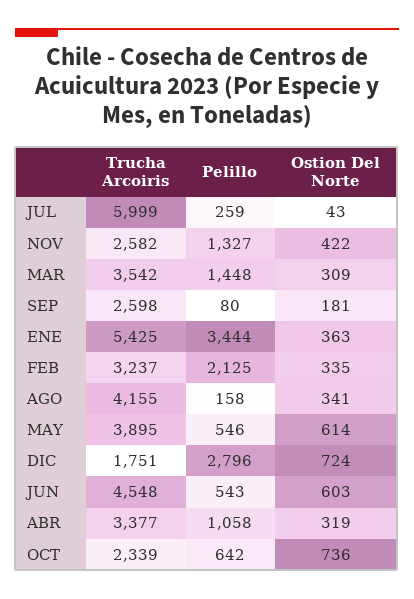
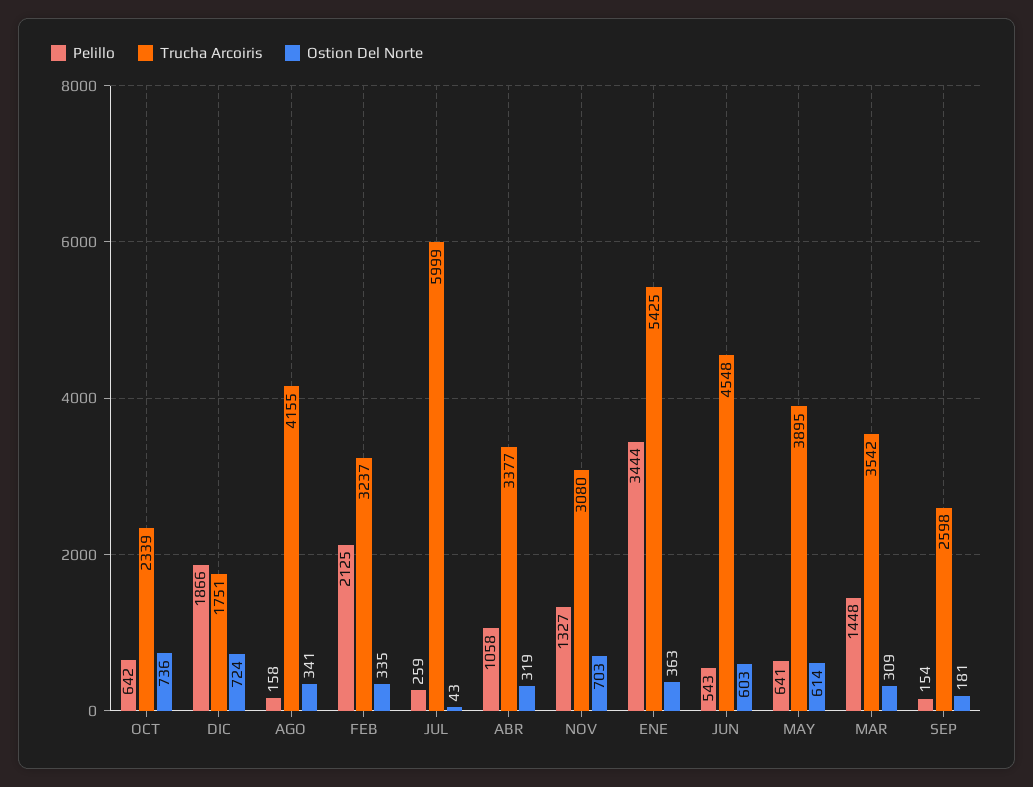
  {
    "Trucha Arcoiris": {
      "JUL": 5999,
-     "NOV": 2582,
+     "NOV": 3080,
      "MAR": 3542,
      "SEP": 2598,
      "ENE": 5425,
      "FEB": 3237,
      "AGO": 4155,
      "MAY": 3895,
      "DIC": 1751,
      "JUN": 4548,
      "ABR": 3377,
      "OCT": 2339
    },
    "Pelillo": {
      "JUL": 259,
      "NOV": 1327,
      "MAR": 1448,
-     "SEP": 80,
+     "SEP": 154,
      "ENE": 3444,
      "FEB": 2125,
      "AGO": 158,
-     "MAY": 546,
+     "MAY": 641,
-     "DIC": 2796,
+     "DIC": 1866,
      "JUN": 543,
      "ABR": 1058,
      "OCT": 642
    },
    "Ostion Del Norte": {
      "JUL": 43,
-     "NOV": 422,
+     "NOV": 703,
      "MAR": 309,
      "SEP": 181,
      "ENE": 363,
      "FEB": 335,
      "AGO": 341,
      "MAY": 614,
      "DIC": 724,
      "JUN": 603,
      "ABR": 319,
      "OCT": 736
    }
  }

